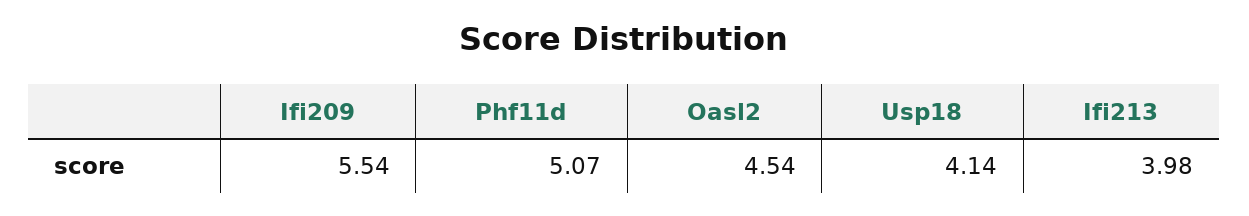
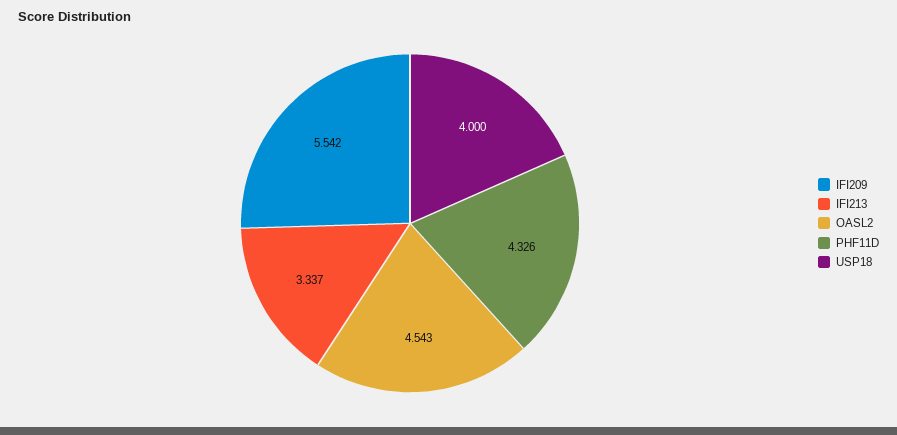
  {
    "Ifi209": 5.542,
-   "Phf11d": 5.07,
+   "Phf11d": 4.326,
    "Oasl2": 4.543,
-   "Usp18": 4.14,
+   "Usp18": 4,
-   "Ifi213": 3.98
+   "Ifi213": 3.337
  }

